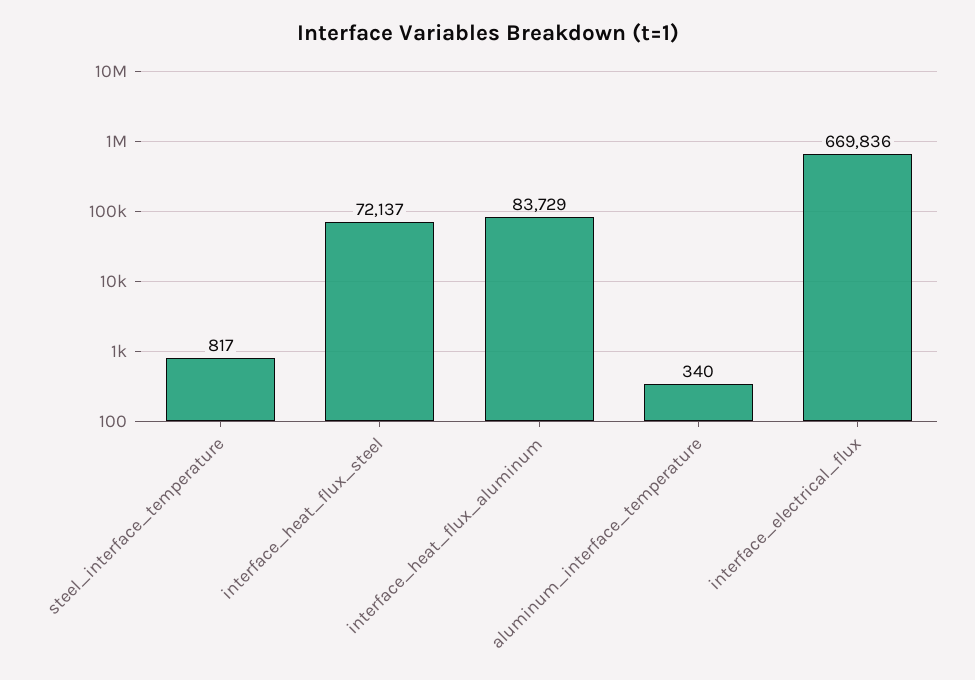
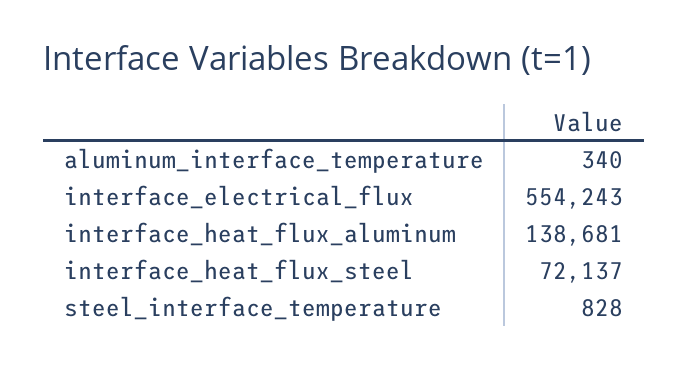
  {
-   "steel_interface_temperature": 817,
+   "steel_interface_temperature": 828,
    "interface_heat_flux_steel": 72137,
-   "interface_heat_flux_aluminum": 83729,
+   "interface_heat_flux_aluminum": 138681,
    "aluminum_interface_temperature": 340,
-   "interface_electrical_flux": 669836
+   "interface_electrical_flux": 554243
  }

